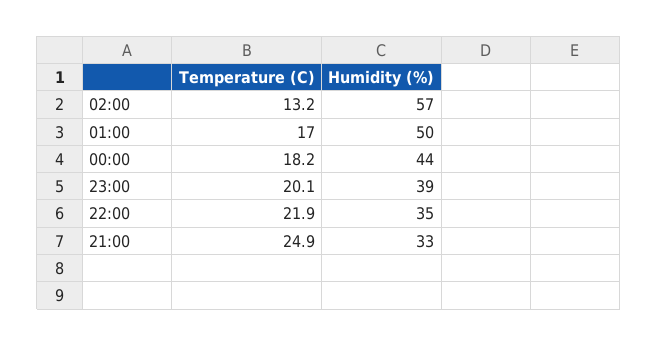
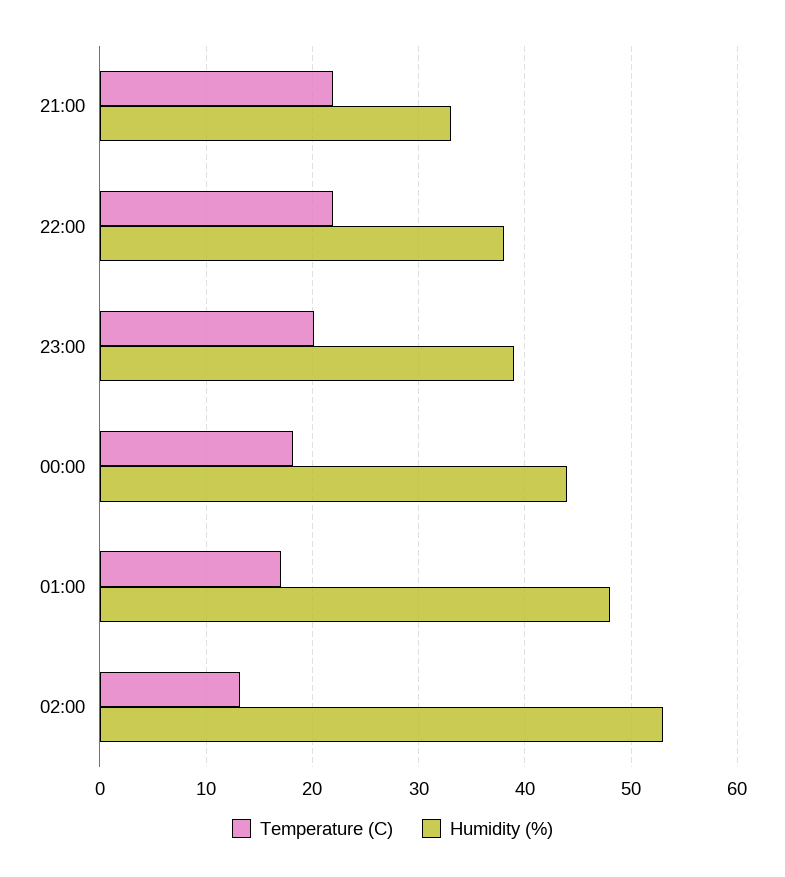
  {
    "Temperature (C)": {
      "02:00": 13.2,
      "01:00": 17,
      "00:00": 18.2,
      "23:00": 20.1,
      "22:00": 21.9,
-     "21:00": 24.9
+     "21:00": 22
    },
    "Humidity (%)": {
-     "02:00": 57,
+     "02:00": 53,
-     "01:00": 50,
+     "01:00": 48,
      "00:00": 44,
      "23:00": 39,
-     "22:00": 35,
+     "22:00": 38,
      "21:00": 33
    }
  }

